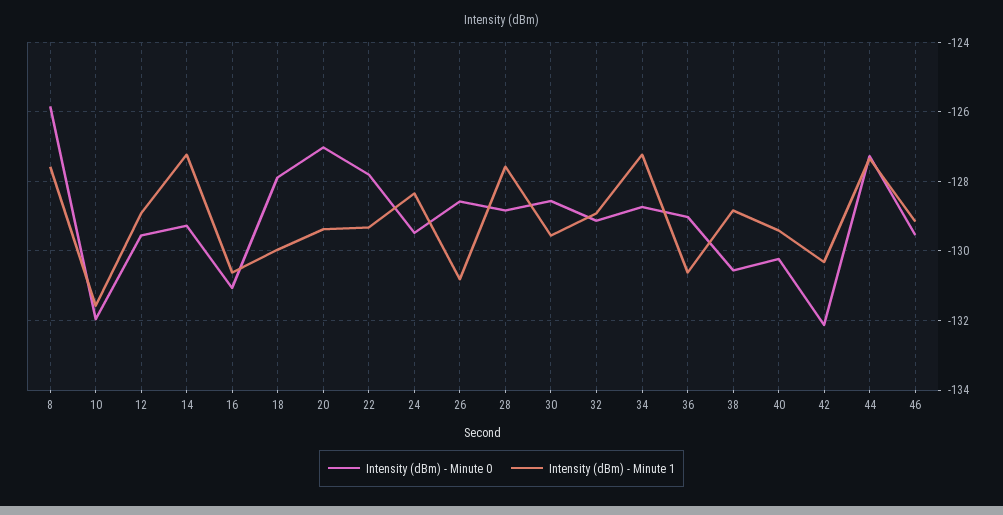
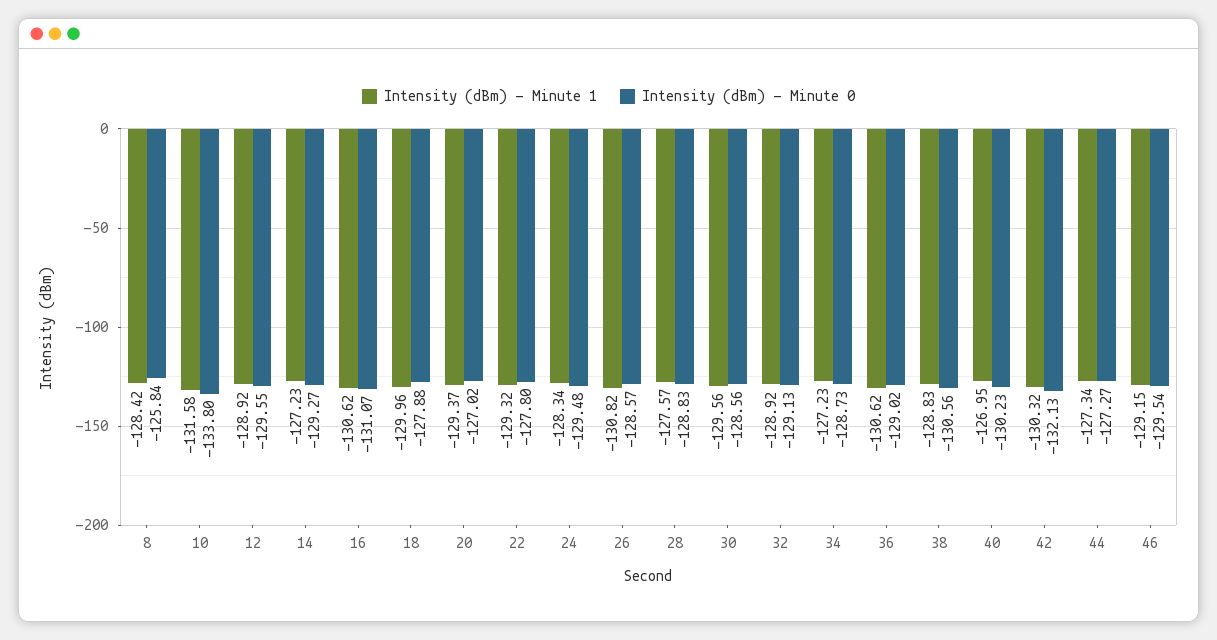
  {
    "Intensity (dBm) - Minute 0": {
      "8": -125.84,
-     "10": -132,
+     "10": -133.8,
      "12": -129.55,
      "14": -129.27,
      "16": -131.07,
      "18": -127.88,
      "20": -127.02,
      "22": -127.8,
      "24": -129.48,
      "26": -128.57,
      "28": -128.83,
      "30": -128.56,
      "32": -129.13,
      "34": -128.73,
      "36": -129.02,
      "38": -130.56,
      "40": -130.23,
      "42": -132.13,
      "44": -127.27,
      "46": -129.54
    },
    "Intensity (dBm) - Minute 1": {
-     "8": -127.6,
+     "8": -128.42,
      "10": -131.58,
      "12": -128.92,
      "14": -127.23,
      "16": -130.62,
      "18": -129.96,
      "20": -129.37,
      "22": -129.32,
      "24": -128.34,
      "26": -130.82,
      "28": -127.57,
      "30": -129.56,
      "32": -128.92,
      "34": -127.23,
      "36": -130.62,
      "38": -128.83,
-     "40": -129.4,
+     "40": -126.95,
      "42": -130.32,
      "44": -127.34,
      "46": -129.15
    }
  }

